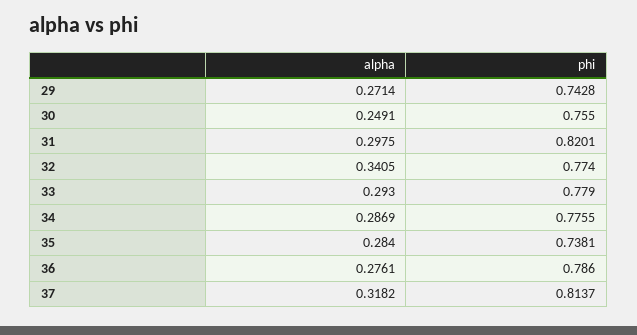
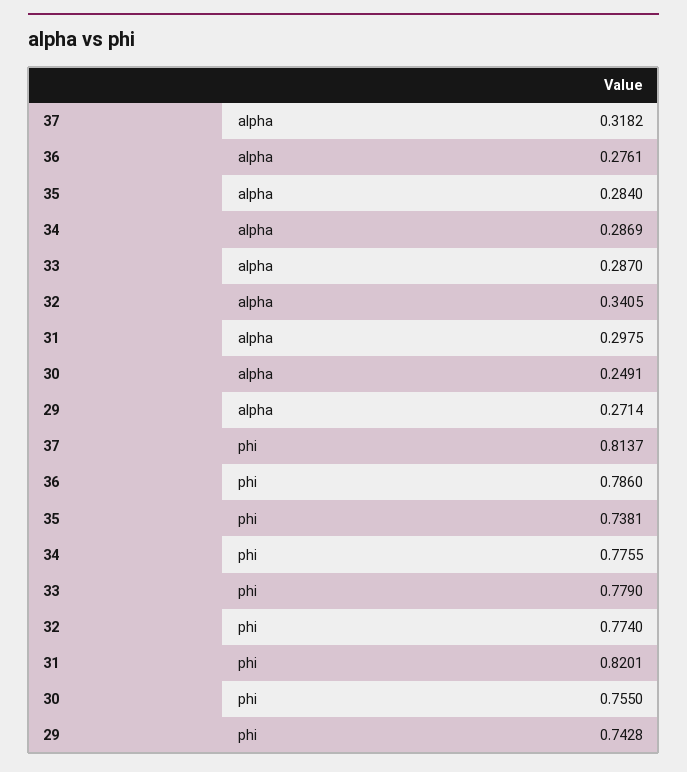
  {
    "alpha": {
      "29": 0.2714,
      "30": 0.2491,
      "31": 0.2975,
      "32": 0.3405,
-     "33": 0.293,
+     "33": 0.287,
      "34": 0.2869,
      "35": 0.284,
      "36": 0.2761,
      "37": 0.3182
    },
    "phi": {
      "29": 0.7428,
      "30": 0.755,
      "31": 0.8201,
      "32": 0.774,
      "33": 0.779,
      "34": 0.7755,
      "35": 0.7381,
      "36": 0.786,
      "37": 0.8137
    }
  }

